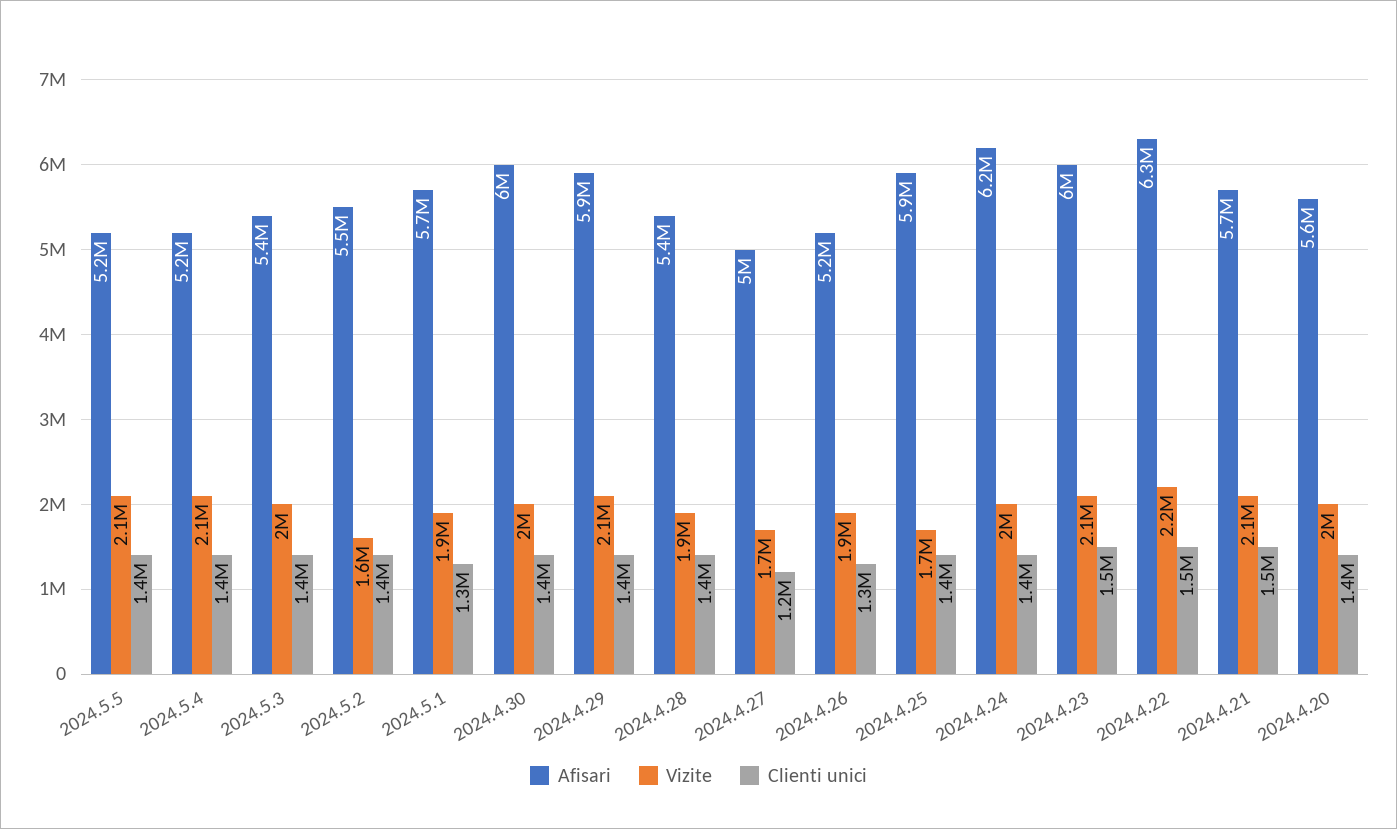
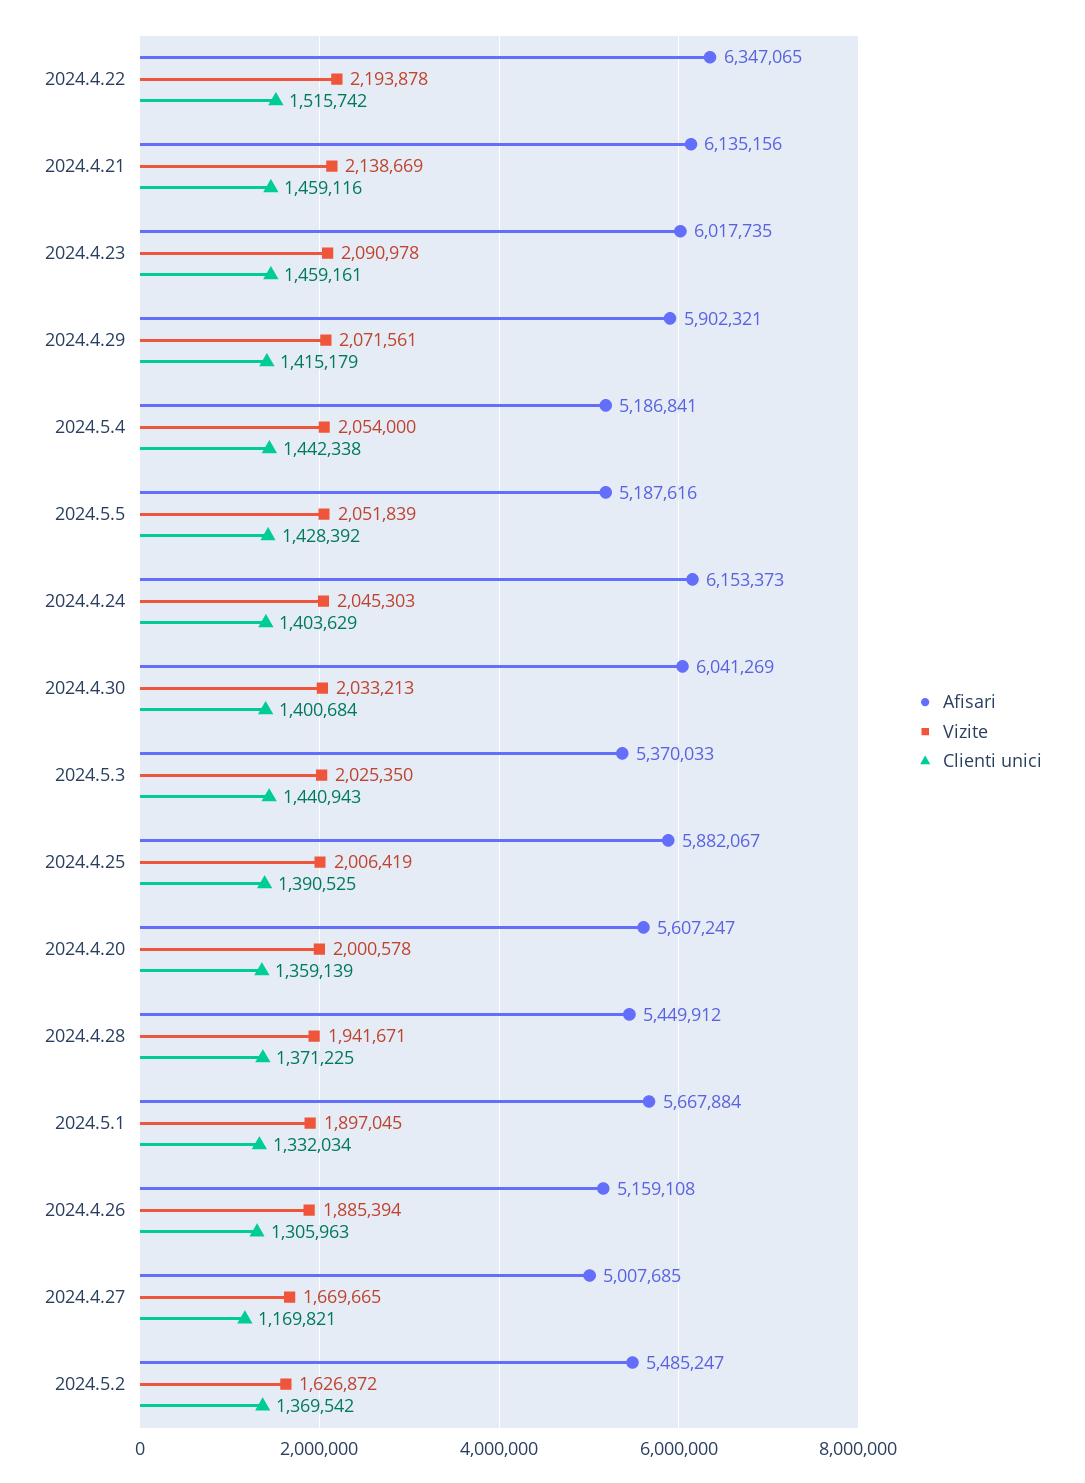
  {
    "Afisari": {
      "2024.5.5": 5187616,
      "2024.5.4": 5186841,
      "2024.5.3": 5370033,
      "2024.5.2": 5485247,
      "2024.5.1": 5667884,
      "2024.4.30": 6041269,
      "2024.4.29": 5902321,
      "2024.4.28": 5449912,
      "2024.4.27": 5007685,
      "2024.4.26": 5159108,
      "2024.4.25": 5882067,
      "2024.4.24": 6153373,
      "2024.4.23": 6017735,
      "2024.4.22": 6347065,
-     "2024.4.21": 5700000,
+     "2024.4.21": 6135156,
      "2024.4.20": 5607247
    },
    "Vizite": {
      "2024.5.5": 2051839,
      "2024.5.4": 2054000,
      "2024.5.3": 2025350,
      "2024.5.2": 1626872,
      "2024.5.1": 1897045,
      "2024.4.30": 2033213,
      "2024.4.29": 2071561,
      "2024.4.28": 1941671,
      "2024.4.27": 1669665,
      "2024.4.26": 1885394,
-     "2024.4.25": 1700000,
+     "2024.4.25": 2006419,
      "2024.4.24": 2045303,
      "2024.4.23": 2090978,
      "2024.4.22": 2193878,
      "2024.4.21": 2138669,
      "2024.4.20": 2000578
    },
    "Clienti unici": {
      "2024.5.5": 1428392,
      "2024.5.4": 1442338,
      "2024.5.3": 1440943,
      "2024.5.2": 1369542,
      "2024.5.1": 1332034,
      "2024.4.30": 1400684,
      "2024.4.29": 1415179,
      "2024.4.28": 1371225,
      "2024.4.27": 1169821,
      "2024.4.26": 1305963,
      "2024.4.25": 1390525,
      "2024.4.24": 1403629,
      "2024.4.23": 1459161,
      "2024.4.22": 1515742,
      "2024.4.21": 1459116,
      "2024.4.20": 1359139
    }
  }

